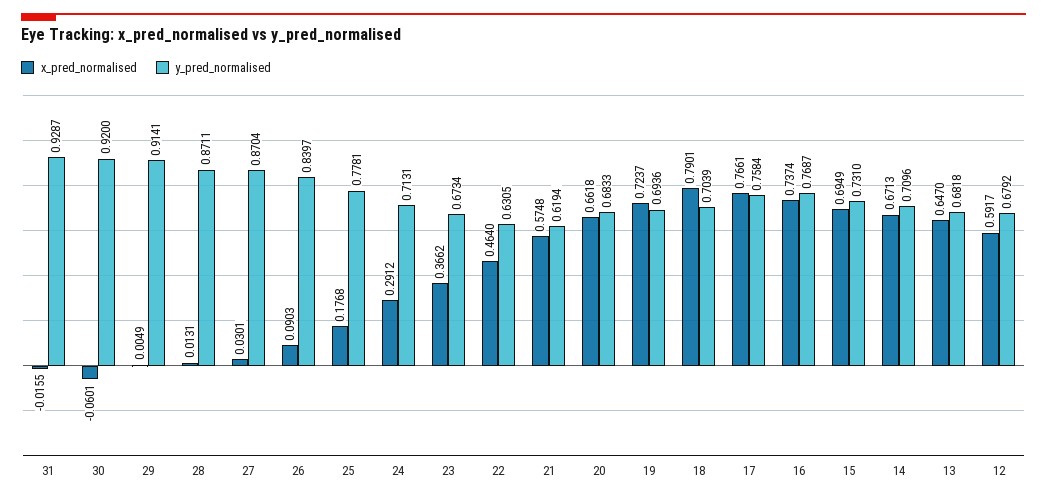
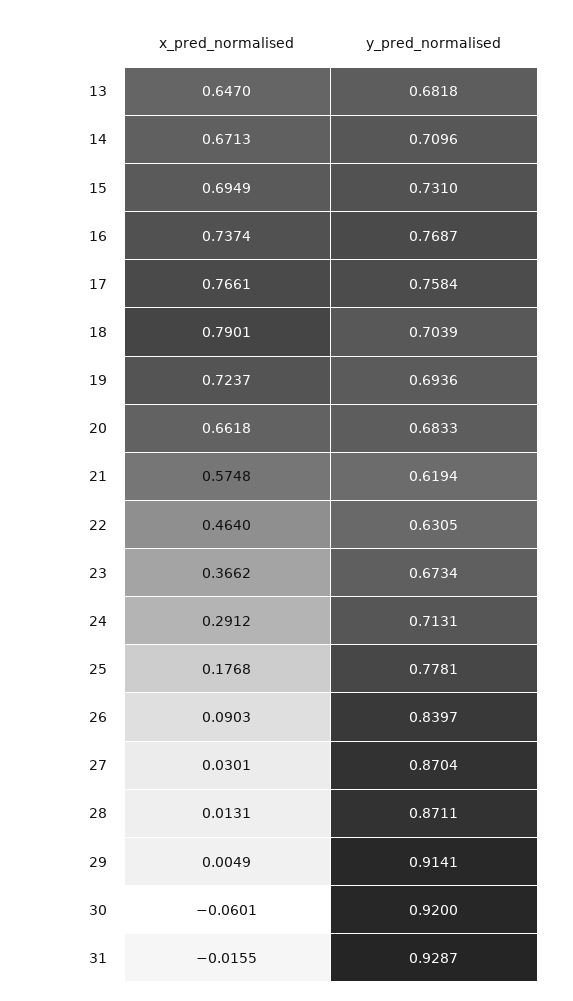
  {
    "x_pred_normalised": {
      "31": -0.0155,
      "30": -0.0601,
      "29": 0.0049,
      "28": 0.0131,
      "27": 0.0301,
      "26": 0.0903,
      "25": 0.1768,
      "24": 0.2912,
      "23": 0.3662,
      "22": 0.464,
      "21": 0.5748,
      "20": 0.6618,
      "19": 0.7237,
      "18": 0.7901,
      "17": 0.7661,
      "16": 0.7374,
      "15": 0.6949,
      "14": 0.6713,
-     "13": 0.647,
+     "13": 0.647
-     "12": 0.5917
    },
    "y_pred_normalised": {
      "31": 0.9287,
      "30": 0.92,
      "29": 0.9141,
      "28": 0.8711,
      "27": 0.8704,
      "26": 0.8397,
      "25": 0.7781,
      "24": 0.7131,
      "23": 0.6734,
      "22": 0.6305,
      "21": 0.6194,
      "20": 0.6833,
      "19": 0.6936,
      "18": 0.7039,
      "17": 0.7584,
      "16": 0.7687,
      "15": 0.731,
      "14": 0.7096,
-     "13": 0.6818,
+     "13": 0.6818
-     "12": 0.6792
    }
  }

